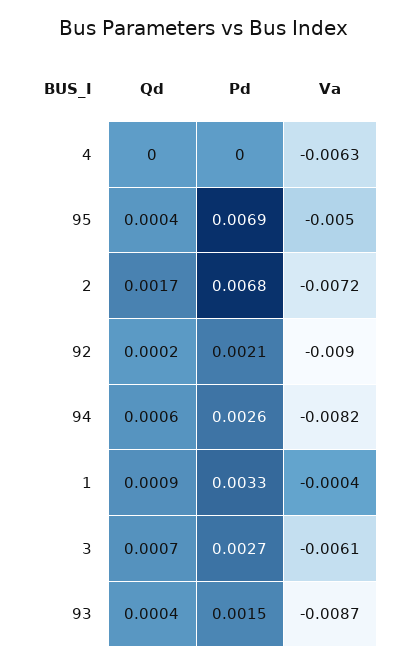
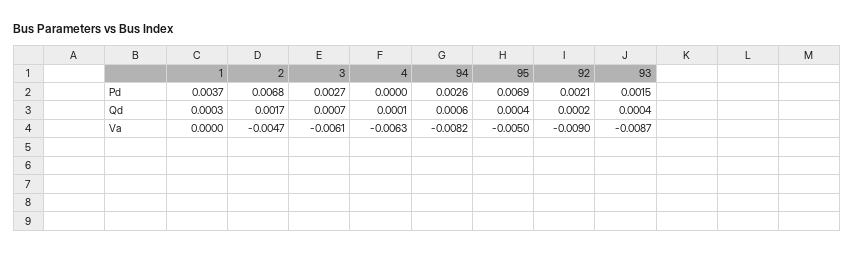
  {
    "Qd": {
-     "4": 0,
+     "4": 0.0001,
      "95": 0.0004,
      "2": 0.0017,
      "92": 0.0002,
      "94": 0.0006,
-     "1": 0.0009,
+     "1": 0.0003,
      "3": 0.0007,
      "93": 0.0004
    },
    "Pd": {
      "4": 0,
      "95": 0.0069,
      "2": 0.0068,
      "92": 0.0021,
      "94": 0.0026,
-     "1": 0.0033,
+     "1": 0.0037,
      "3": 0.0027,
      "93": 0.0015
    },
    "Va": {
      "4": -0.0063,
      "95": -0.005,
-     "2": -0.0072,
+     "2": -0.0047,
      "92": -0.009,
      "94": -0.0082,
-     "1": -0.0004,
+     "1": 0,
      "3": -0.0061,
      "93": -0.0087
    }
  }

